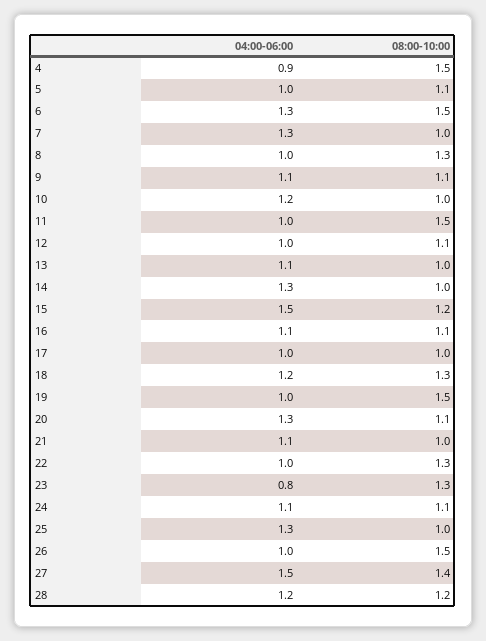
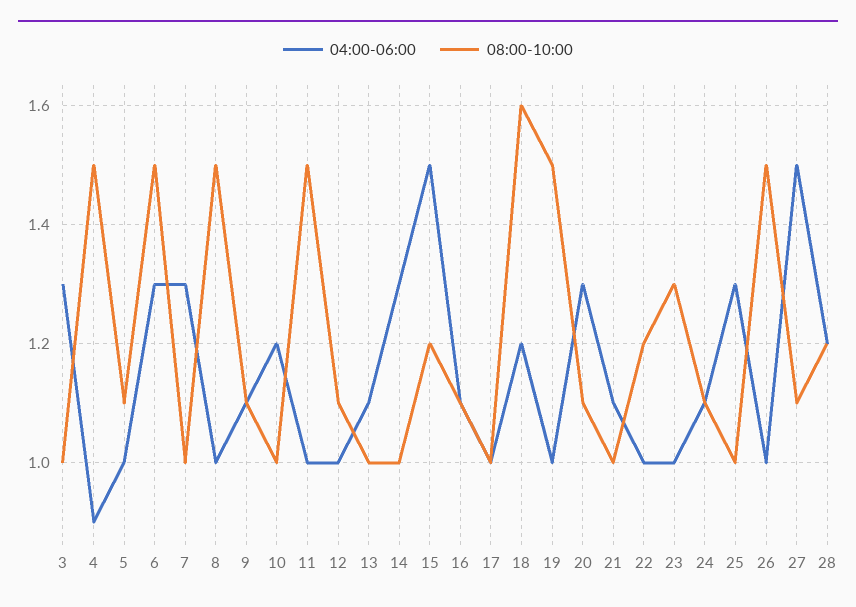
  {
    "04:00-06:00": {
      "4": 0.9,
      "5": 1,
      "6": 1.3,
      "7": 1.3,
      "8": 1,
      "9": 1.1,
      "10": 1.2,
      "11": 1,
      "12": 1,
      "13": 1.1,
      "14": 1.3,
      "15": 1.5,
      "16": 1.1,
      "17": 1,
      "18": 1.2,
      "19": 1,
      "20": 1.3,
      "21": 1.1,
      "22": 1,
-     "23": 0.8,
+     "23": 1,
      "24": 1.1,
      "25": 1.3,
      "26": 1,
      "27": 1.5,
-     "28": 1.2
+     "28": 1.2,
+     "3": 1.3
    },
    "08:00-10:00": {
      "4": 1.5,
      "5": 1.1,
      "6": 1.5,
      "7": 1,
-     "8": 1.3,
+     "8": 1.5,
      "9": 1.1,
      "10": 1,
      "11": 1.5,
      "12": 1.1,
      "13": 1,
      "14": 1,
      "15": 1.2,
      "16": 1.1,
      "17": 1,
-     "18": 1.3,
+     "18": 1.6,
      "19": 1.5,
      "20": 1.1,
      "21": 1,
-     "22": 1.3,
+     "22": 1.2,
      "23": 1.3,
      "24": 1.1,
      "25": 1,
      "26": 1.5,
-     "27": 1.4,
+     "27": 1.1,
-     "28": 1.2
+     "28": 1.2,
+     "3": 1
    }
  }

